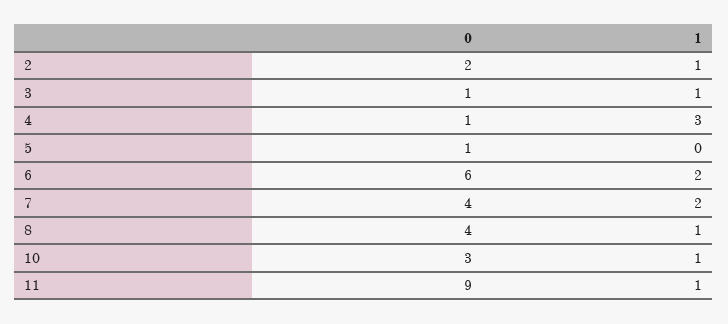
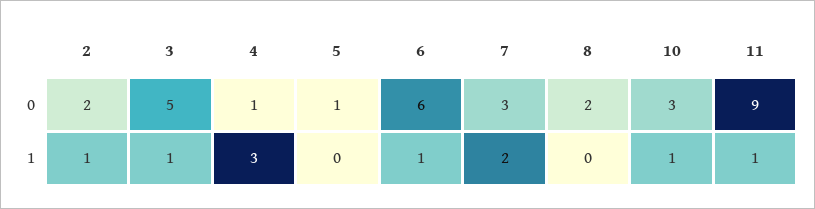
  {
    "0": {
      "2": 2,
-     "3": 1,
+     "3": 5,
      "4": 1,
      "5": 1,
      "6": 6,
-     "7": 4,
+     "7": 3,
-     "8": 4,
+     "8": 2,
      "10": 3,
      "11": 9
    },
    "1": {
      "2": 1,
      "3": 1,
      "4": 3,
      "5": 0,
-     "6": 2,
+     "6": 1,
      "7": 2,
-     "8": 1,
+     "8": 0,
      "10": 1,
      "11": 1
    }
  }

